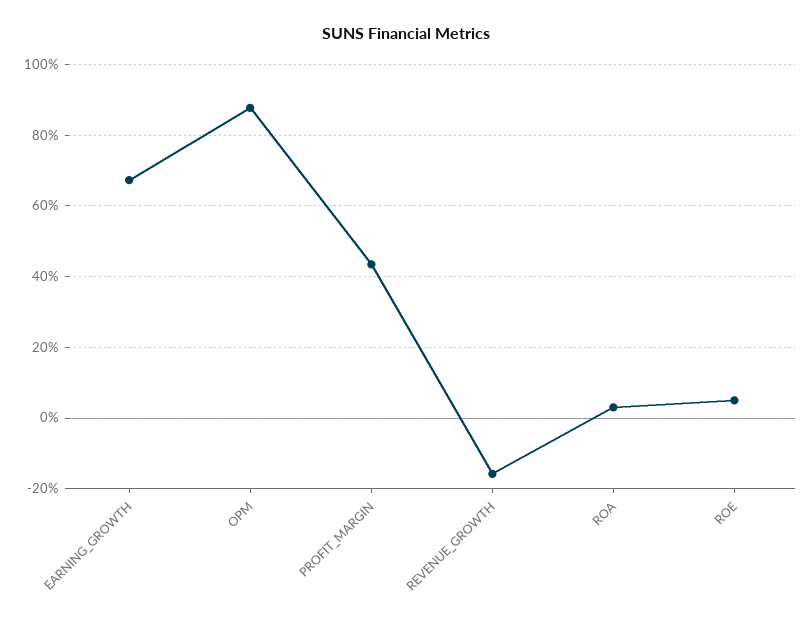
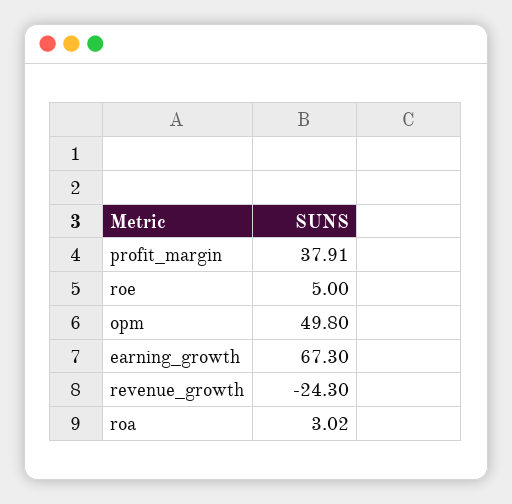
  {
    "EARNING_GROWTH": 67.3,
-   "OPM": 88,
+   "OPM": 49.8,
-   "PROFIT_MARGIN": 44,
+   "PROFIT_MARGIN": 37.91,
-   "REVENUE_GROWTH": -16,
+   "REVENUE_GROWTH": -24.3,
    "ROA": 3.02,
    "ROE": 5
  }

